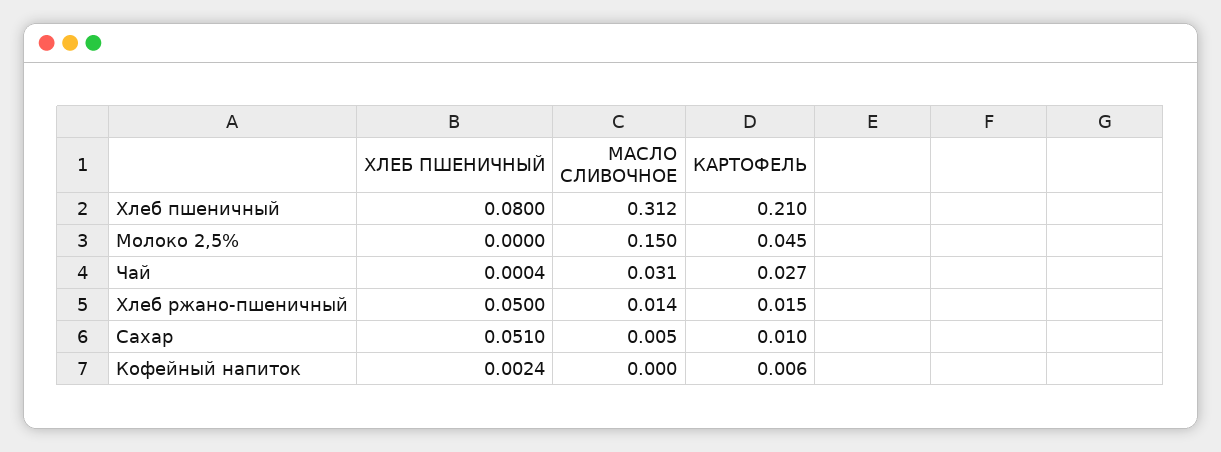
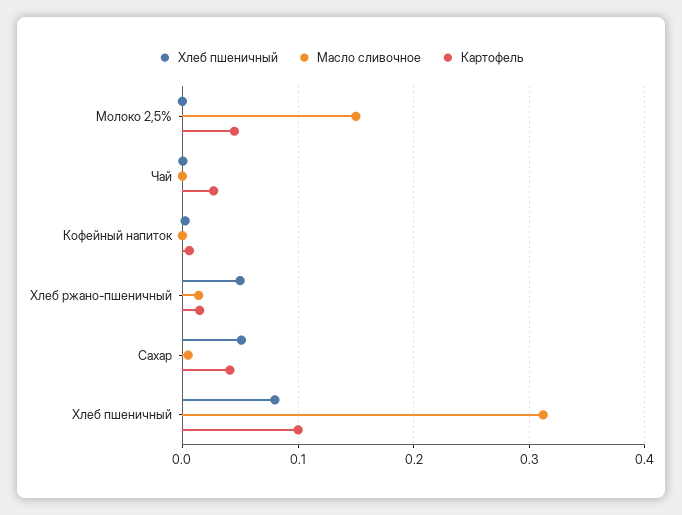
  {
    "ХЛЕБ ПШЕНИЧНЫЙ": {
      "Хлеб пшеничный": 0.08,
      "Молоко 2,5%": 0,
      "Чай": 0.0004,
      "Хлеб ржано-пшеничный": 0.05,
      "Сахар": 0.051,
      "Кофейный напиток": 0.0024
    },
    "МАСЛО СЛИВОЧНОЕ": {
      "Хлеб пшеничный": 0.312,
      "Молоко 2,5%": 0.15,
-     "Чай": 0.031,
+     "Чай": 0,
      "Хлеб ржано-пшеничный": 0.014,
      "Сахар": 0.005,
      "Кофейный напиток": 0
    },
    "КАРТОФЕЛЬ": {
-     "Хлеб пшеничный": 0.21,
+     "Хлеб пшеничный": 0.1,
      "Молоко 2,5%": 0.045,
      "Чай": 0.027,
      "Хлеб ржано-пшеничный": 0.015,
-     "Сахар": 0.01,
+     "Сахар": 0.04,
      "Кофейный напиток": 0.006
    }
  }

